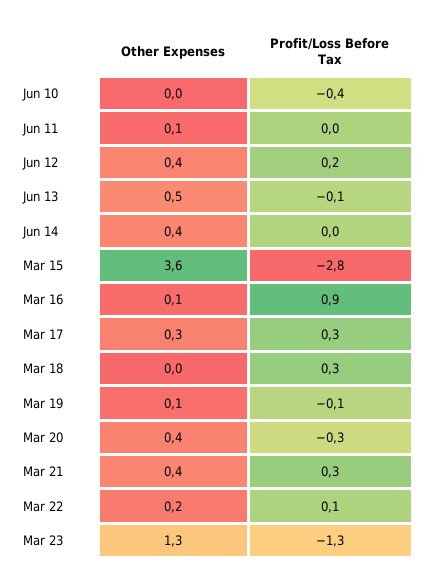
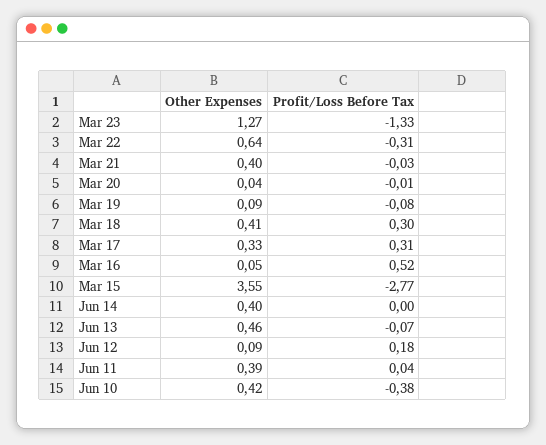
  {
    "Other Expenses": {
-     "Jun 10": 0,
+     "Jun 10": 0.42,
-     "Jun 11": 0.1,
+     "Jun 11": 0.39,
-     "Jun 12": 0.4,
+     "Jun 12": 0.09,
      "Jun 13": 0.46,
      "Jun 14": 0.4,
      "Mar 15": 3.55,
      "Mar 16": 0.05,
      "Mar 17": 0.33,
-     "Mar 18": 0,
+     "Mar 18": 0.41,
      "Mar 19": 0.09,
-     "Mar 20": 0.4,
+     "Mar 20": 0.04,
      "Mar 21": 0.4,
-     "Mar 22": 0.2,
+     "Mar 22": 0.64,
      "Mar 23": 1.27
    },
    "Profit/Loss Before Tax": {
      "Jun 10": -0.38,
      "Jun 11": 0.04,
      "Jun 12": 0.18,
      "Jun 13": -0.07,
      "Jun 14": 0,
      "Mar 15": -2.77,
-     "Mar 16": 0.9,
+     "Mar 16": 0.52,
      "Mar 17": 0.31,
      "Mar 18": 0.3,
      "Mar 19": -0.08,
-     "Mar 20": -0.3,
+     "Mar 20": -0.01,
-     "Mar 21": 0.3,
+     "Mar 21": -0.03,
-     "Mar 22": 0.1,
+     "Mar 22": -0.31,
      "Mar 23": -1.33
    }
  }

